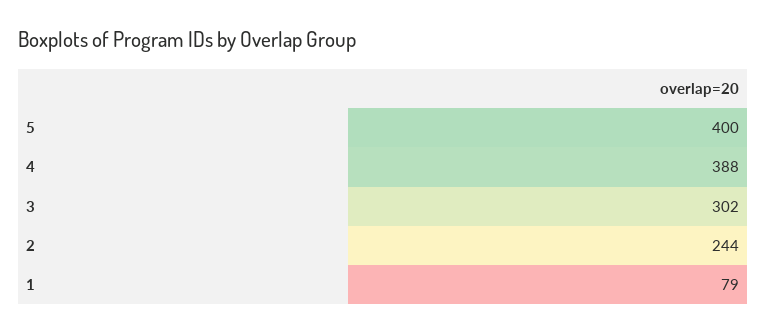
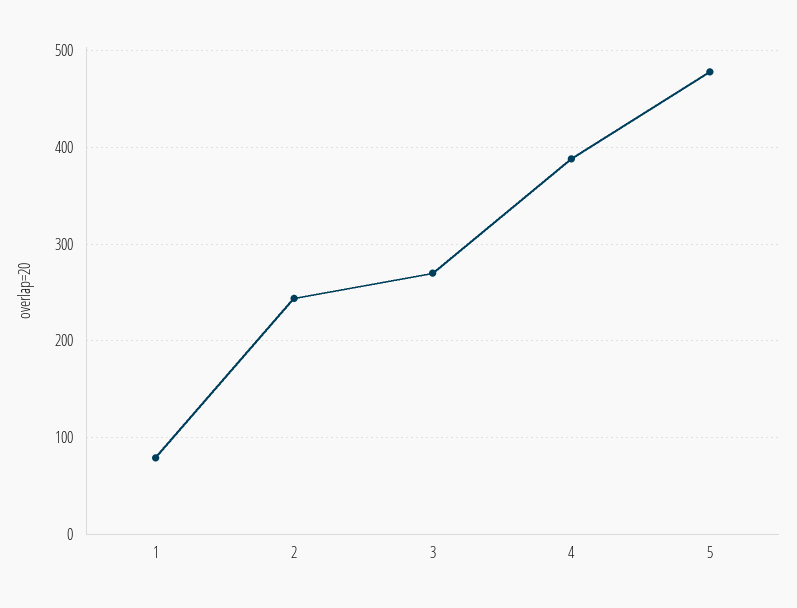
  {
-   "5": 400,
+   "5": 480,
    "4": 388,
-   "3": 302,
+   "3": 270,
    "2": 244,
    "1": 79
  }

